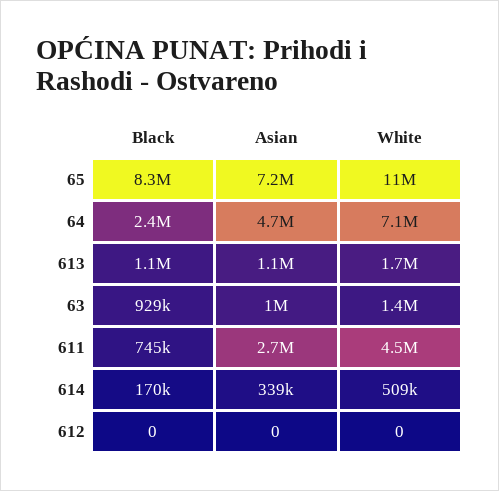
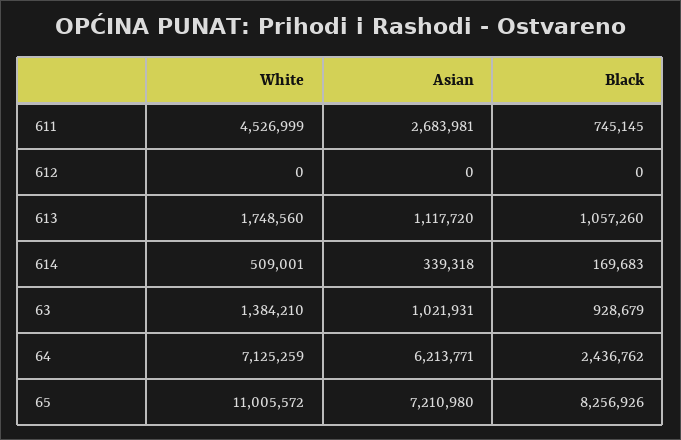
  {
    "Black": {
      "65": 8256926,
      "64": 2436762,
      "613": 1057260,
      "63": 928679,
      "611": 745145,
      "614": 169683,
      "612": 0
    },
    "Asian": {
      "65": 7210980,
-     "64": 4700000,
+     "64": 6213771,
      "613": 1117720,
      "63": 1021931,
      "611": 2683981,
      "614": 339318,
      "612": 0
    },
    "White": {
      "65": 11005572,
      "64": 7125259,
      "613": 1748560,
      "63": 1384210,
      "611": 4526999,
      "614": 509001,
      "612": 0
    }
  }

